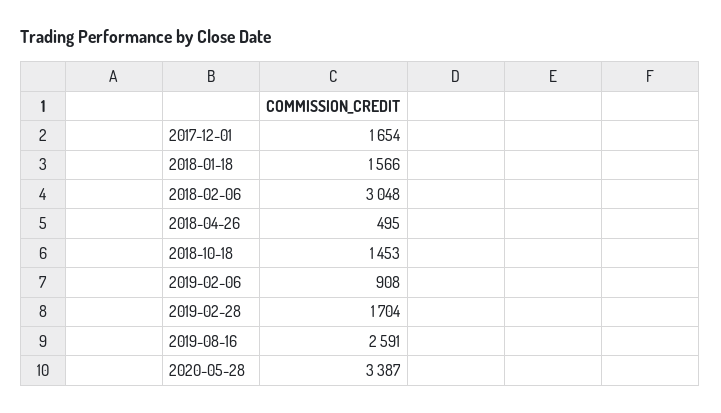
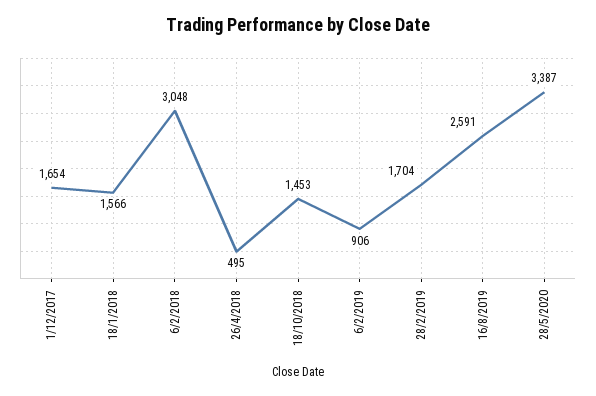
  {
    "2017-12-01": 1654,
    "2018-01-18": 1566,
    "2018-02-06": 3048,
    "2018-04-26": 495,
    "2018-10-18": 1453,
-   "2019-02-06": 908,
+   "2019-02-06": 906,
    "2019-02-28": 1704,
    "2019-08-16": 2591,
    "2020-05-28": 3387
  }

